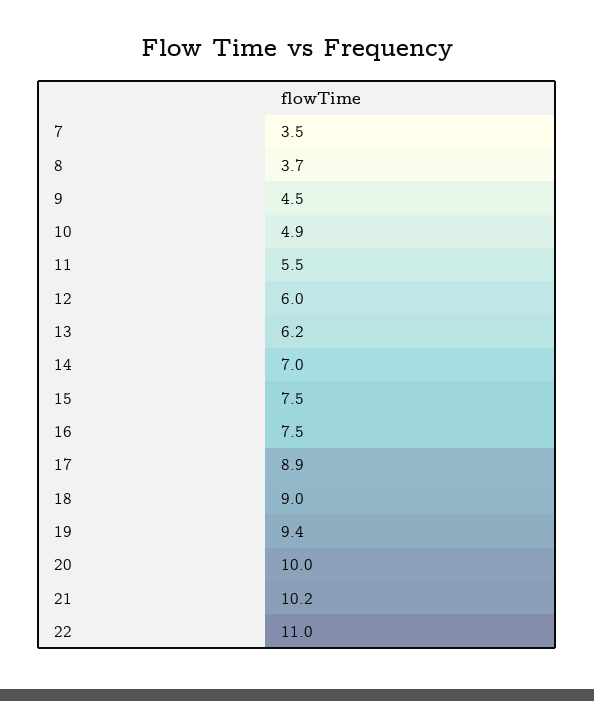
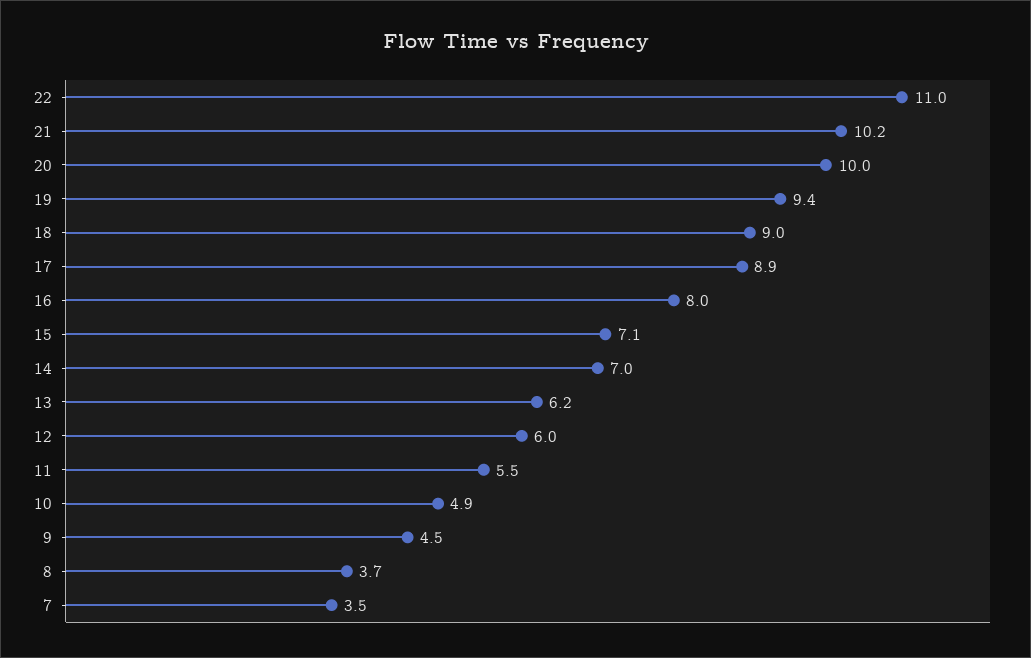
  {
    "7": 3.5,
    "8": 3.7,
    "9": 4.5,
    "10": 4.9,
    "11": 5.5,
    "12": 6,
    "13": 6.2,
    "14": 7,
-   "15": 7.5,
+   "15": 7.1,
-   "16": 7.5,
+   "16": 8,
    "17": 8.9,
    "18": 9,
    "19": 9.4,
    "20": 10,
    "21": 10.2,
    "22": 11
  }

